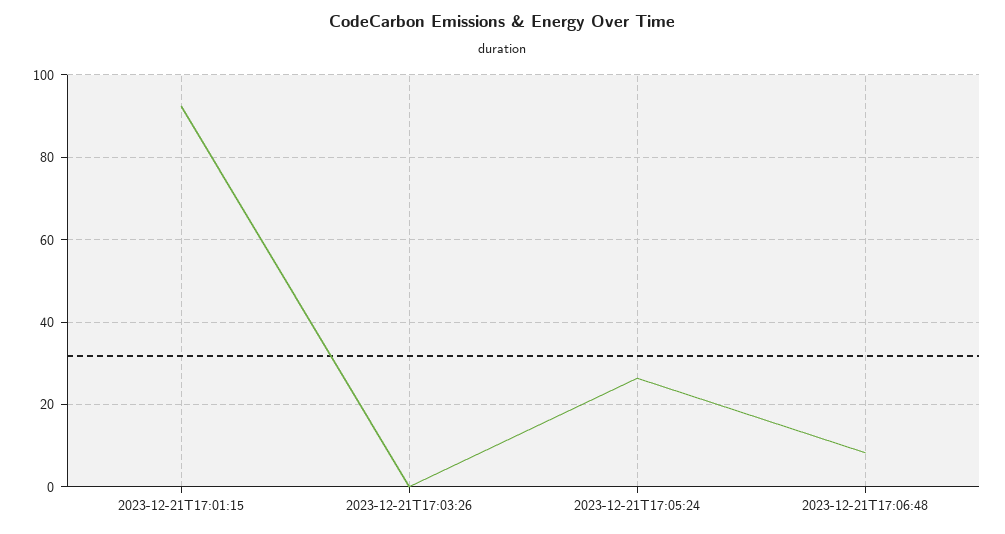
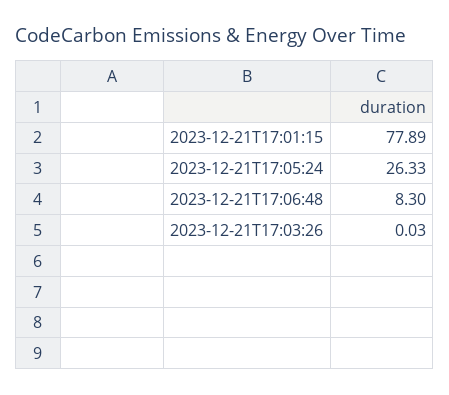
  {
-   "2023-12-21T17:01:15": 92,
+   "2023-12-21T17:01:15": 77.89,
    "2023-12-21T17:03:26": 0.03,
    "2023-12-21T17:05:24": 26.33,
    "2023-12-21T17:06:48": 8.3
  }

